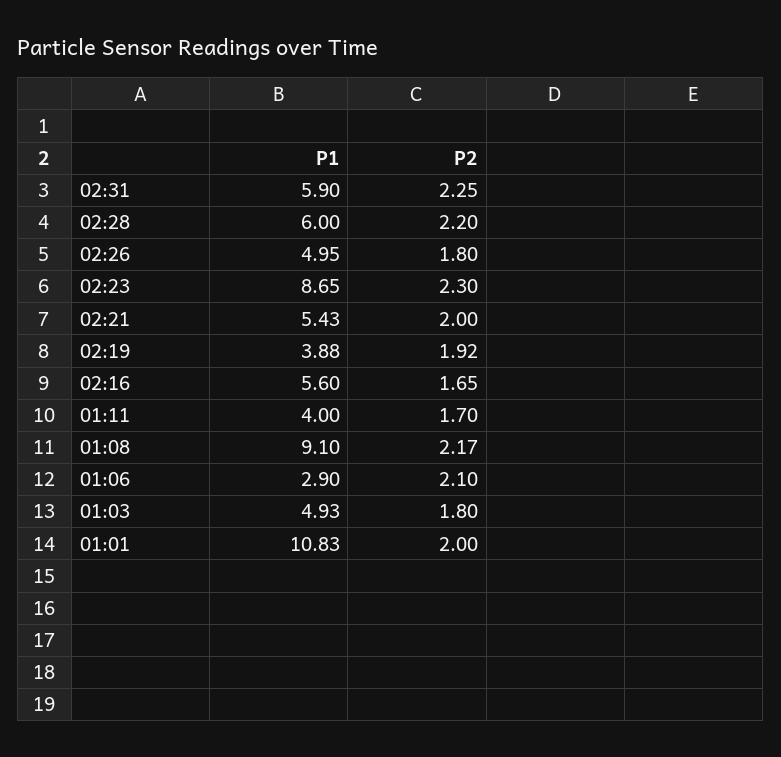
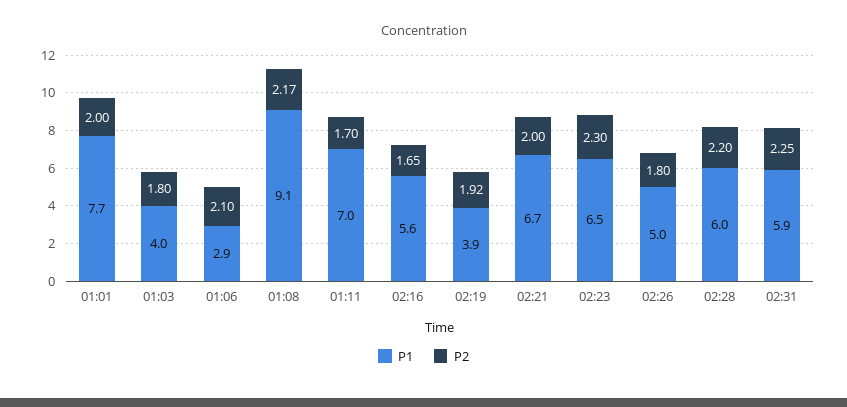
  {
    "P1": {
      "02:31": 5.9,
      "02:28": 6,
      "02:26": 4.95,
-     "02:23": 8.65,
+     "02:23": 6.5,
-     "02:21": 5.43,
+     "02:21": 6.7,
      "02:19": 3.88,
      "02:16": 5.6,
-     "01:11": 4,
+     "01:11": 7,
      "01:08": 9.1,
      "01:06": 2.9,
-     "01:03": 4.93,
+     "01:03": 4,
-     "01:01": 10.83
+     "01:01": 7.7
    },
    "P2": {
      "02:31": 2.25,
      "02:28": 2.2,
      "02:26": 1.8,
      "02:23": 2.3,
      "02:21": 2,
      "02:19": 1.92,
      "02:16": 1.65,
      "01:11": 1.7,
      "01:08": 2.17,
      "01:06": 2.1,
      "01:03": 1.8,
      "01:01": 2
    }
  }

